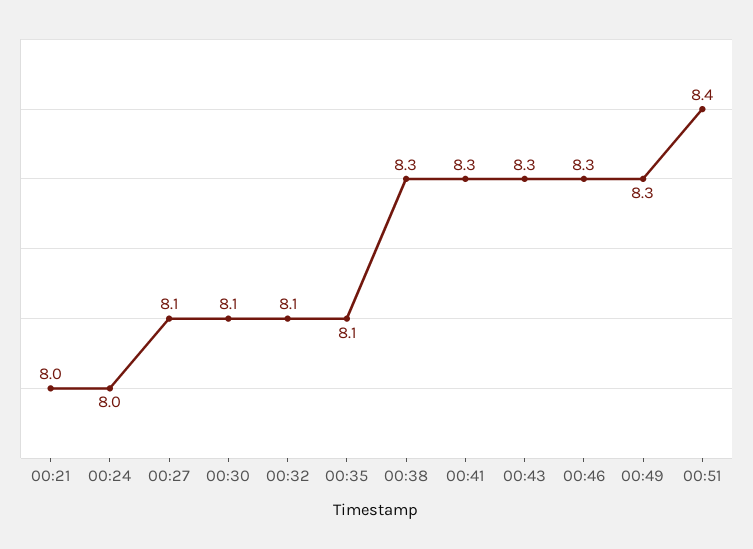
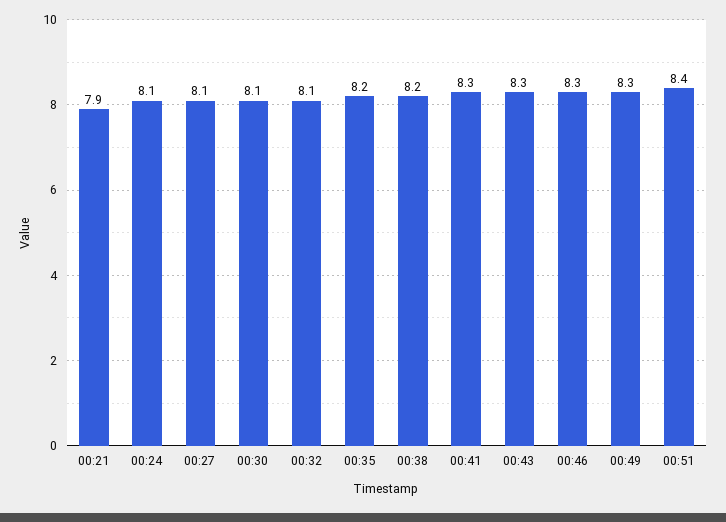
  {
-   "00:21": 8,
+   "00:21": 7.9,
-   "00:24": 8,
+   "00:24": 8.1,
    "00:27": 8.1,
    "00:30": 8.1,
    "00:32": 8.1,
-   "00:35": 8.1,
+   "00:35": 8.2,
-   "00:38": 8.3,
+   "00:38": 8.2,
    "00:41": 8.3,
    "00:43": 8.3,
    "00:46": 8.3,
    "00:49": 8.3,
    "00:51": 8.4
  }

